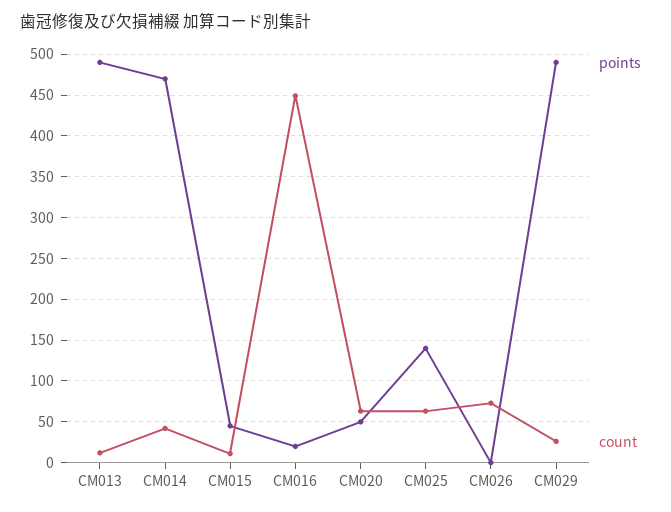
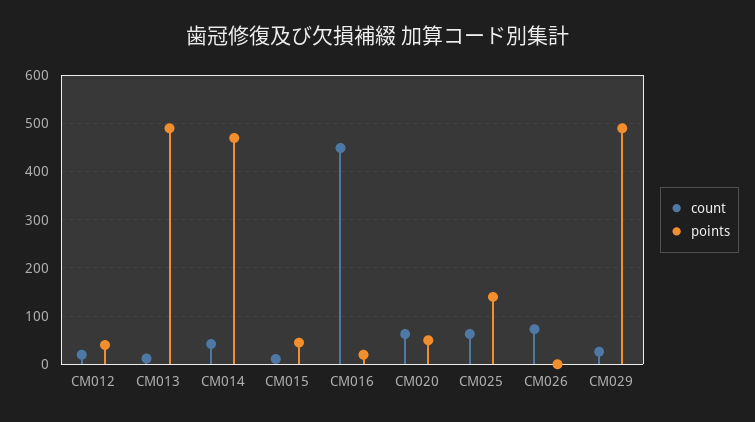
  {
    "points": {
      "CM013": 490,
      "CM014": 470,
      "CM015": 50,
      "CM016": 20,
      "CM020": 50,
      "CM025": 140,
      "CM026": 0,
-     "CM029": 490
+     "CM029": 490,
+     "CM012": 40
    },
    "count": {
      "CM013": 10,
      "CM014": 40,
      "CM015": 10,
      "CM016": 450,
      "CM020": 60,
      "CM025": 60,
      "CM026": 70,
-     "CM029": 30
+     "CM029": 30,
+     "CM012": 20
    }
  }

